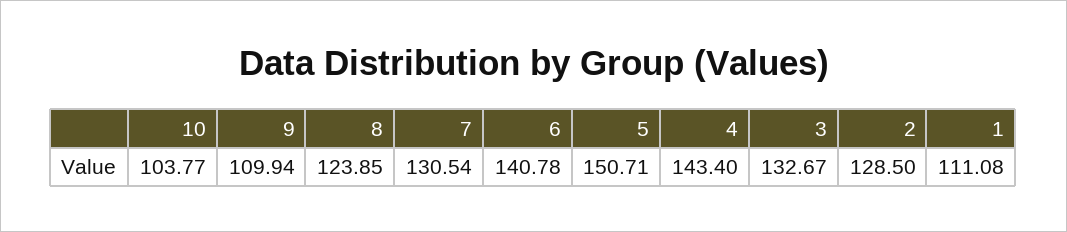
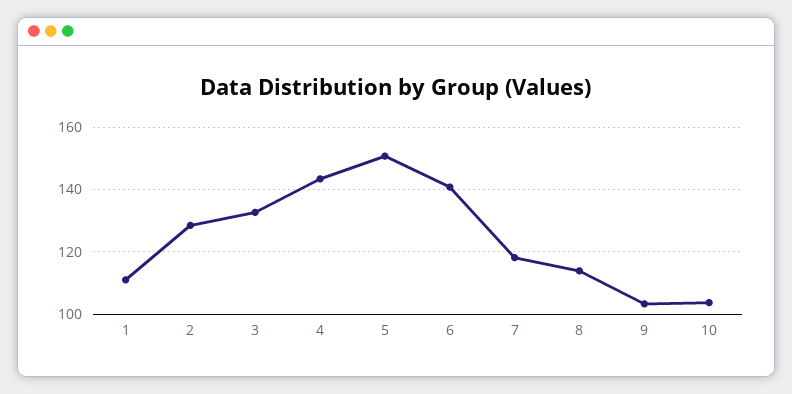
  {
    "10": 103.77,
-   "9": 109.94,
+   "9": 104,
-   "8": 123.85,
+   "8": 114,
-   "7": 130.54,
+   "7": 118,
    "6": 140.78,
    "5": 150.71,
    "4": 143.4,
    "3": 132.67,
    "2": 128.5,
    "1": 111.08
  }

